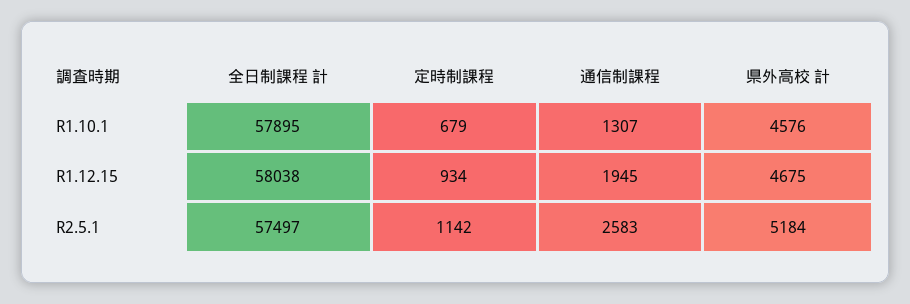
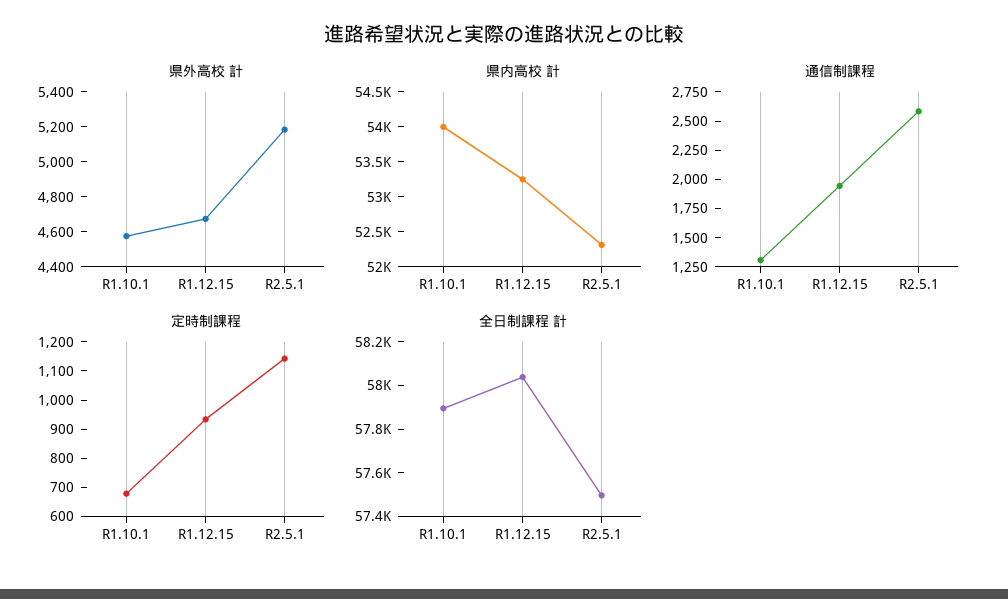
  {
    "全日制課程 計": {
      "R1.10.1": 57895,
      "R1.12.15": 58038,
      "R2.5.1": 57497
    },
    "定時制課程": {
      "R1.10.1": 679,
      "R1.12.15": 934,
      "R2.5.1": 1142
    },
    "通信制課程": {
      "R1.10.1": 1307,
      "R1.12.15": 1945,
      "R2.5.1": 2583
    },
    "県外高校 計": {
      "R1.10.1": 4576,
      "R1.12.15": 4675,
      "R2.5.1": 5184
-   }
+   },
+   "県内高校 計": {
+     "R1.10.1": 54000,
+     "R1.12.15": 53250,
+     "R2.5.1": 52250
+   }
  }

